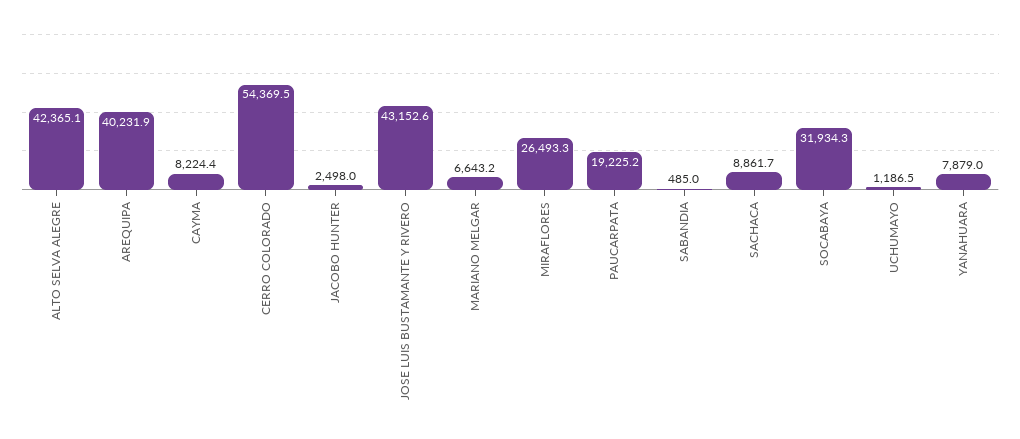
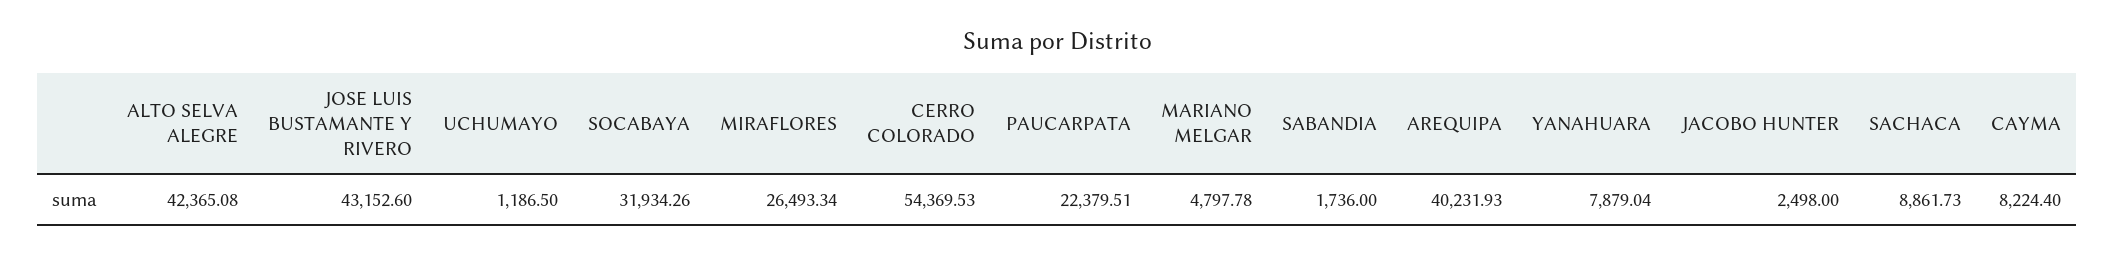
  {
    "ALTO SELVA ALEGRE": 42365.08,
    "AREQUIPA": 40231.93,
    "CAYMA": 8224.4,
    "CERRO COLORADO": 54369.53,
    "JACOBO HUNTER": 2498,
    "JOSE LUIS BUSTAMANTE Y RIVERO": 43152.6,
-   "MARIANO MELGAR": 6643.2,
+   "MARIANO MELGAR": 4797.78,
    "MIRAFLORES": 26493.34,
-   "PAUCARPATA": 19225.2,
+   "PAUCARPATA": 22379.51,
-   "SABANDIA": 485,
+   "SABANDIA": 1736,
    "SACHACA": 8861.73,
    "SOCABAYA": 31934.26,
    "UCHUMAYO": 1186.5,
    "YANAHUARA": 7879.04
  }

